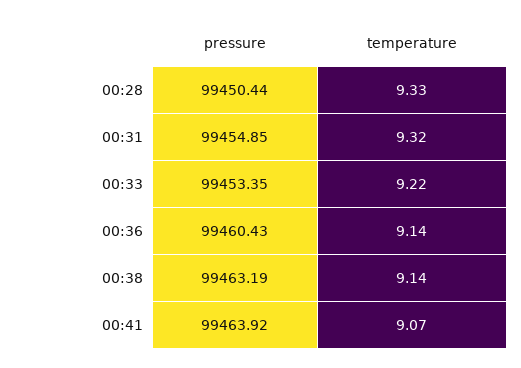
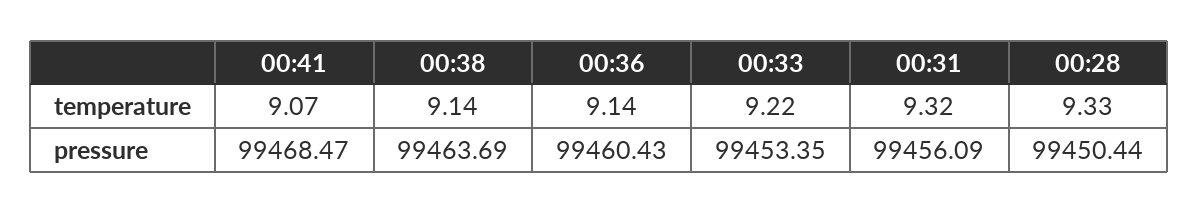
  {
    "pressure": {
      "00:28": 99450.44,
-     "00:31": 99454.85,
+     "00:31": 99456.09,
      "00:33": 99453.35,
      "00:36": 99460.43,
-     "00:38": 99463.19,
+     "00:38": 99463.69,
-     "00:41": 99463.92
+     "00:41": 99468.47
    },
    "temperature": {
      "00:28": 9.33,
      "00:31": 9.32,
      "00:33": 9.22,
      "00:36": 9.14,
      "00:38": 9.14,
      "00:41": 9.07
    }
  }

